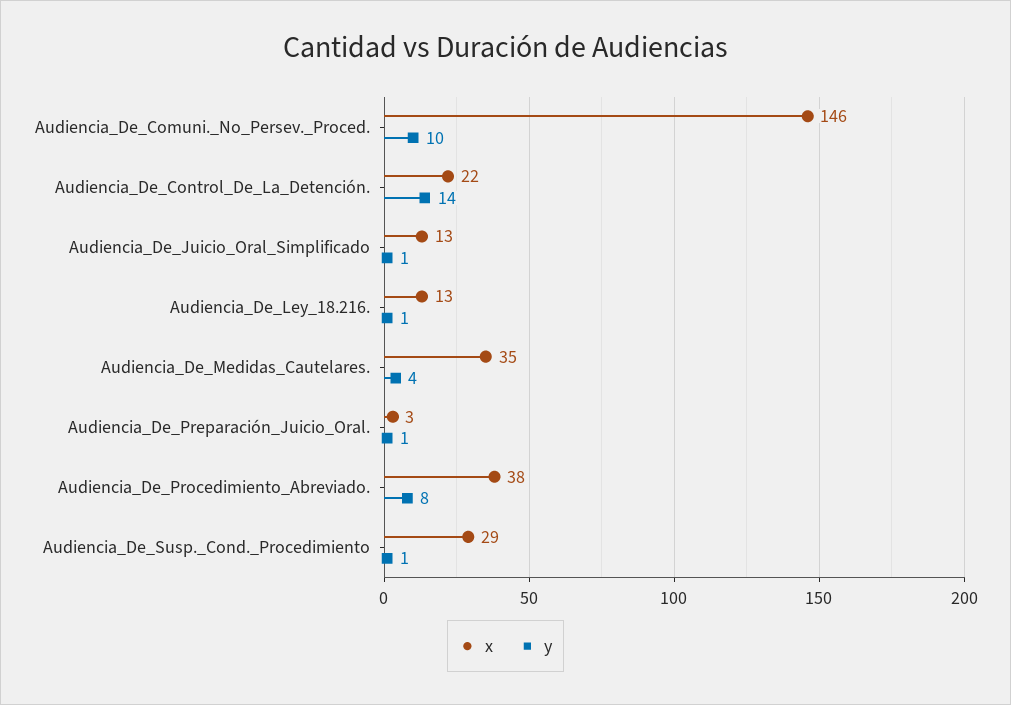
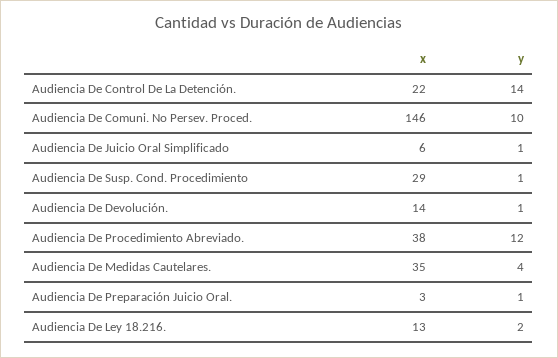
  {
    "x": {
      "Audiencia_De_Comuni._No_Persev._Proced.": 146,
      "Audiencia_De_Control_De_La_Detención.": 22,
-     "Audiencia_De_Juicio_Oral_Simplificado": 13,
+     "Audiencia_De_Juicio_Oral_Simplificado": 6,
      "Audiencia_De_Ley_18.216.": 13,
      "Audiencia_De_Medidas_Cautelares.": 35,
      "Audiencia_De_Preparación_Juicio_Oral.": 3,
      "Audiencia_De_Procedimiento_Abreviado.": 38,
-     "Audiencia_De_Susp._Cond._Procedimiento": 29
+     "Audiencia_De_Susp._Cond._Procedimiento": 29,
+     "Audiencia De Devolución.": 14
    },
    "y": {
      "Audiencia_De_Comuni._No_Persev._Proced.": 10,
      "Audiencia_De_Control_De_La_Detención.": 14,
      "Audiencia_De_Juicio_Oral_Simplificado": 1,
-     "Audiencia_De_Ley_18.216.": 1,
+     "Audiencia_De_Ley_18.216.": 2,
      "Audiencia_De_Medidas_Cautelares.": 4,
      "Audiencia_De_Preparación_Juicio_Oral.": 1,
-     "Audiencia_De_Procedimiento_Abreviado.": 8,
+     "Audiencia_De_Procedimiento_Abreviado.": 12,
-     "Audiencia_De_Susp._Cond._Procedimiento": 1
+     "Audiencia_De_Susp._Cond._Procedimiento": 1,
+     "Audiencia De Devolución.": 1
    }
  }

